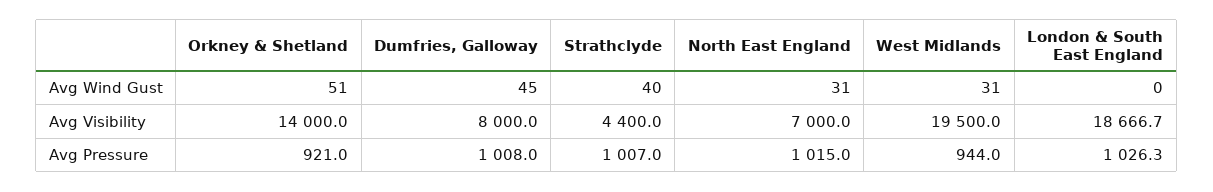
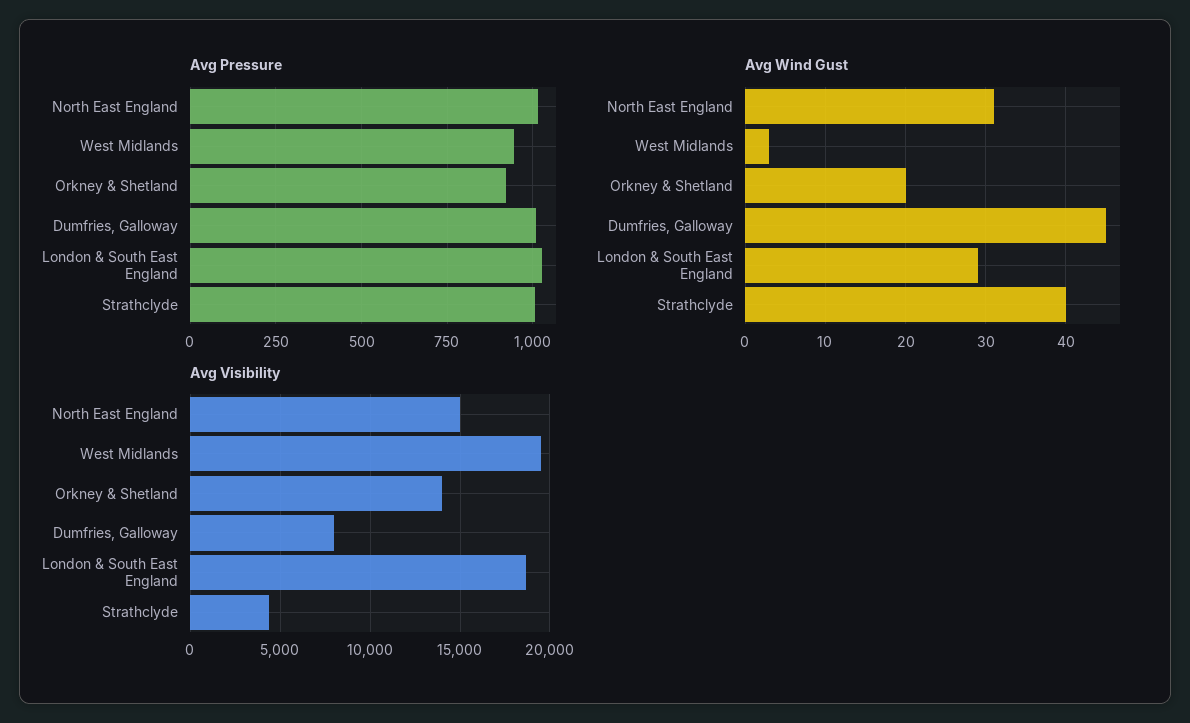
  {
    "Avg Wind Gust": {
-     "Orkney & Shetland": 51,
+     "Orkney & Shetland": 20,
      "Dumfries, Galloway": 45,
      "Strathclyde": 40,
      "North East England": 31,
-     "West Midlands": 31,
+     "West Midlands": 3,
-     "London & South East England": 0
+     "London & South East England": 29
    },
    "Avg Visibility": {
      "Orkney & Shetland": 14000,
      "Dumfries, Galloway": 8000,
      "Strathclyde": 4400,
-     "North East England": 7000,
+     "North East England": 15000,
      "West Midlands": 19500,
      "London & South East England": 18666.7
    },
    "Avg Pressure": {
      "Orkney & Shetland": 921,
      "Dumfries, Galloway": 1008,
      "Strathclyde": 1007,
      "North East England": 1015,
      "West Midlands": 944,
      "London & South East England": 1026.3
    }
  }

